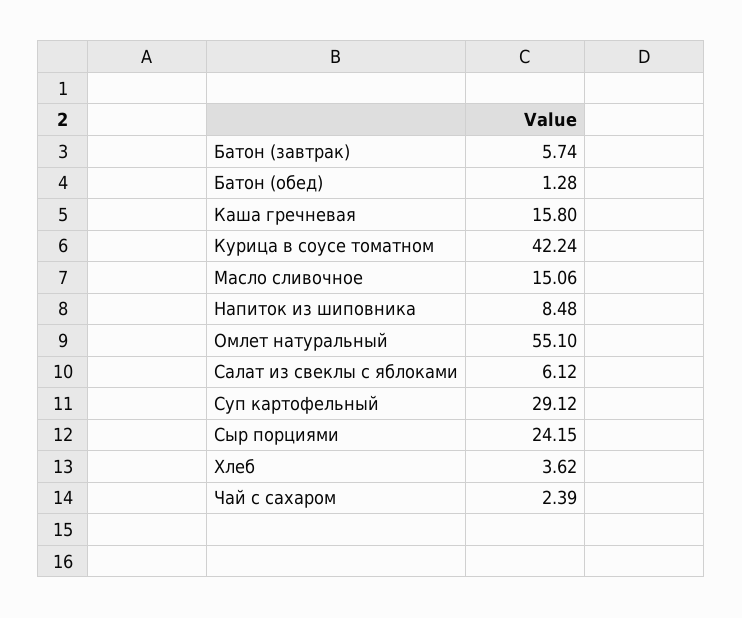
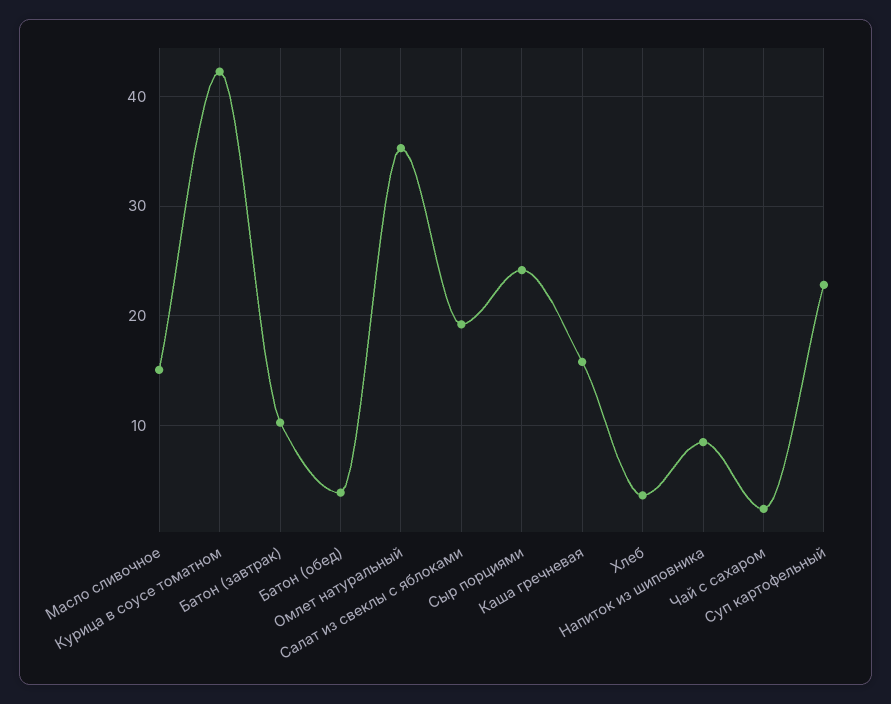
  {
-   "Батон (завтрак)": 5.74,
+   "Батон (завтрак)": 10,
-   "Батон (обед)": 1.28,
+   "Батон (обед)": 4,
    "Каша гречневая": 15.8,
    "Курица в соусе томатном": 42.24,
    "Масло сливочное": 15.06,
    "Напиток из шиповника": 8.48,
-   "Омлет натуральный": 55.1,
+   "Омлет натуральный": 35,
-   "Салат из свеклы с яблоками": 6.12,
+   "Салат из свеклы с яблоками": 19,
-   "Суп картофельный": 29.12,
+   "Суп картофельный": 23,
    "Сыр порциями": 24.15,
    "Хлеб": 3.62,
    "Чай с сахаром": 2.39
  }

